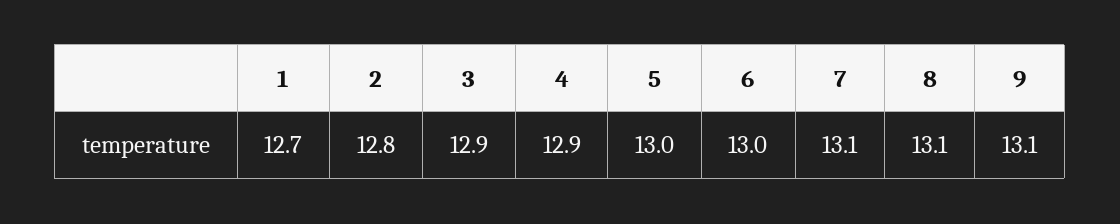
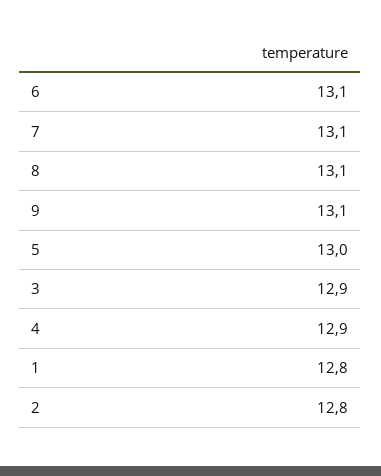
  {
-   "1": 12.7,
+   "1": 12.8,
    "2": 12.8,
    "3": 12.9,
    "4": 12.9,
    "5": 13,
-   "6": 13,
+   "6": 13.1,
    "7": 13.1,
    "8": 13.1,
    "9": 13.1
  }

